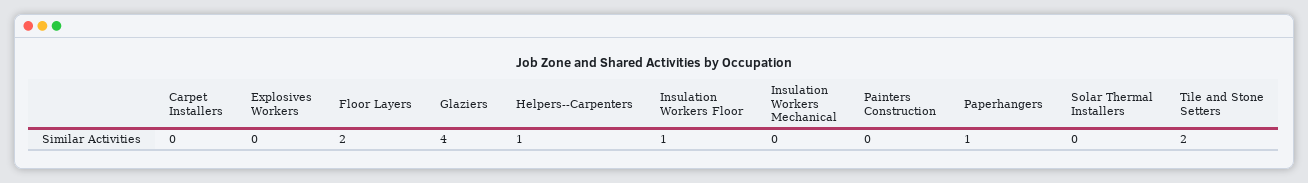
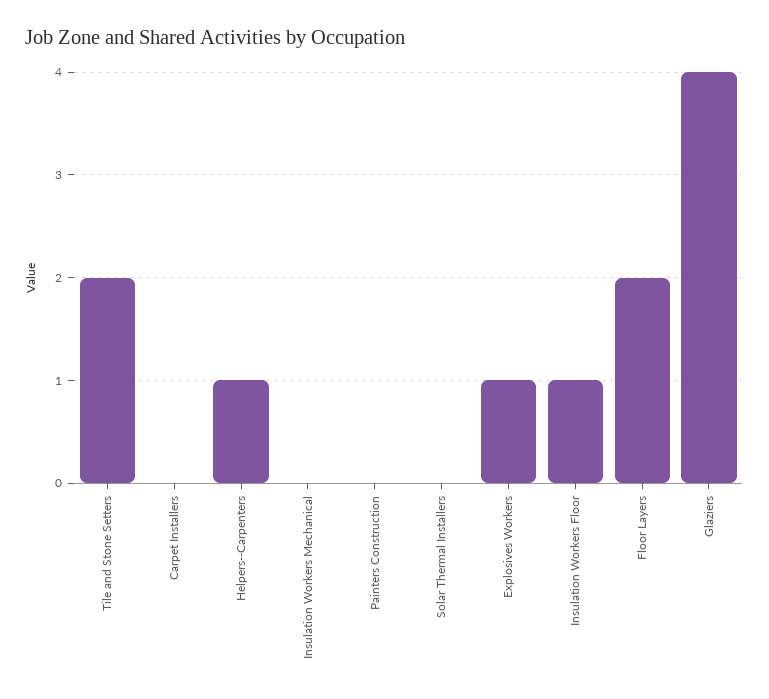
  {
    "Carpet Installers": 0,
-   "Explosives Workers": 0,
+   "Explosives Workers": 1,
    "Floor Layers": 2,
    "Glaziers": 4,
    "Helpers--Carpenters": 1,
    "Insulation Workers Floor": 1,
    "Insulation Workers Mechanical": 0,
    "Painters Construction": 0,
-   "Paperhangers": 1,
    "Solar Thermal Installers": 0,
    "Tile and Stone Setters": 2
  }

